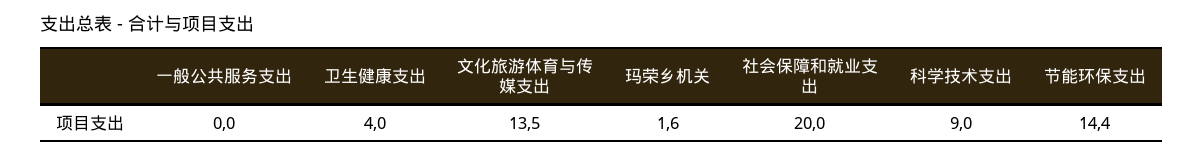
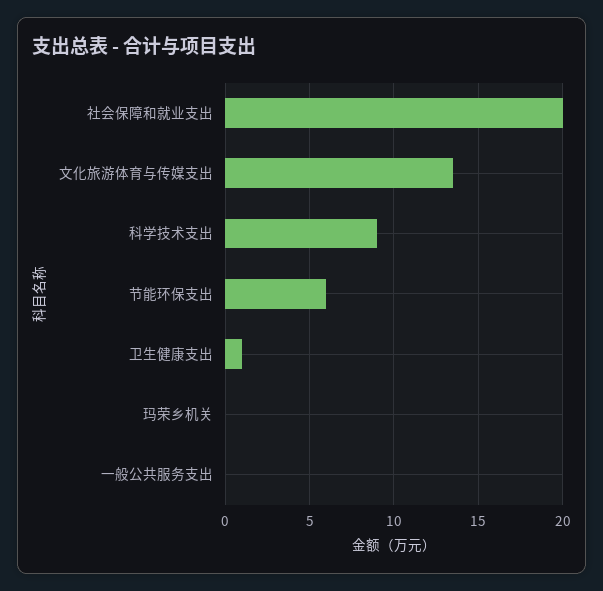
  {
    "一般公共服务支出": 0,
-   "卫生健康支出": 4,
+   "卫生健康支出": 1,
    "文化旅游体育与传媒支出": 13.5,
-   "玛荣乡机关": 1.6,
+   "玛荣乡机关": 0,
    "社会保障和就业支出": 20,
    "科学技术支出": 9,
-   "节能环保支出": 14.4
+   "节能环保支出": 6
  }

